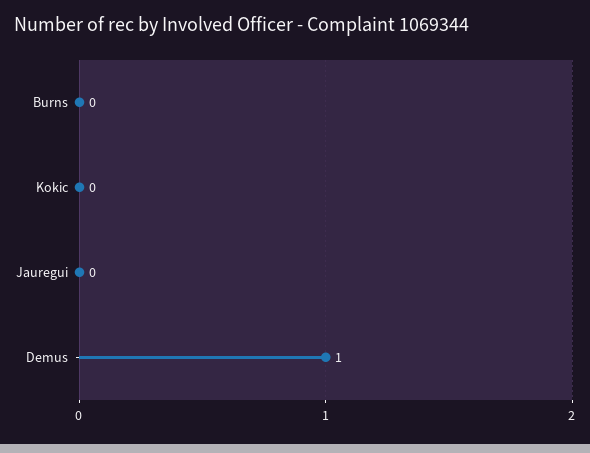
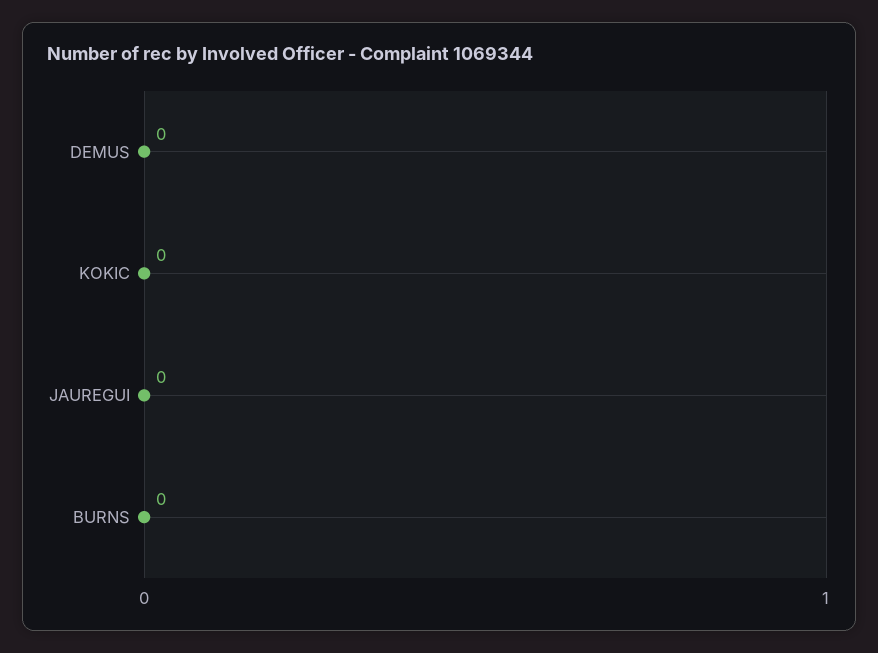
  {
    "Burns": 0,
    "Kokic": 0,
    "Jauregui": 0,
-   "Demus": 1
+   "Demus": 0
  }

